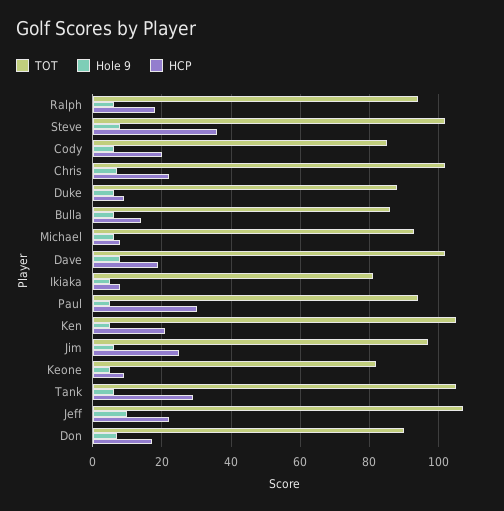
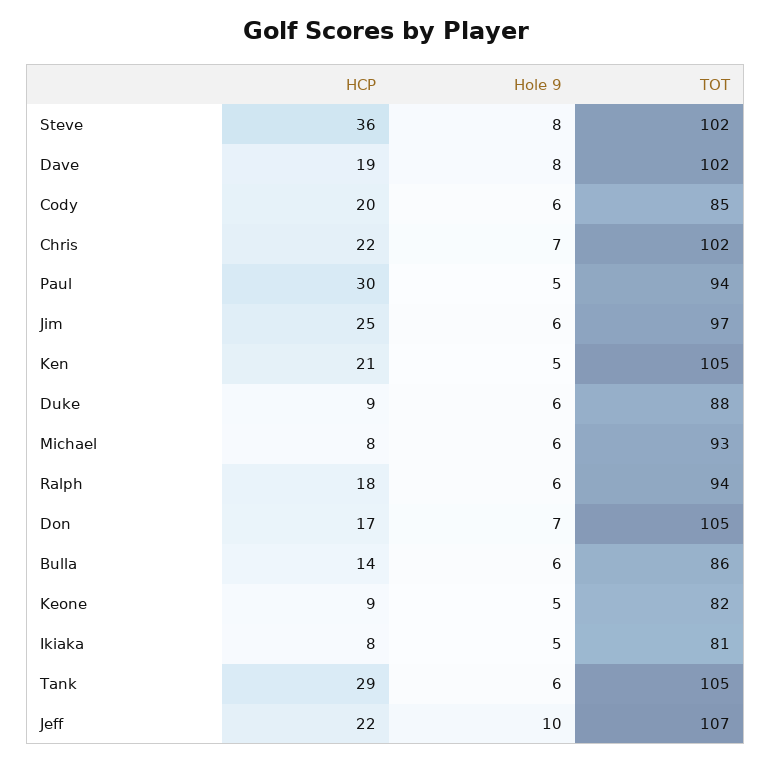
  {
    "TOT": {
      "Ralph": 94,
      "Steve": 102,
      "Cody": 85,
      "Chris": 102,
      "Duke": 88,
      "Bulla": 86,
      "Michael": 93,
      "Dave": 102,
      "Ikiaka": 81,
      "Paul": 94,
      "Ken": 105,
      "Jim": 97,
      "Keone": 82,
      "Tank": 105,
      "Jeff": 107,
-     "Don": 90
+     "Don": 105
    },
    "Hole 9": {
      "Ralph": 6,
      "Steve": 8,
      "Cody": 6,
      "Chris": 7,
      "Duke": 6,
      "Bulla": 6,
      "Michael": 6,
      "Dave": 8,
      "Ikiaka": 5,
      "Paul": 5,
      "Ken": 5,
      "Jim": 6,
      "Keone": 5,
      "Tank": 6,
      "Jeff": 10,
      "Don": 7
    },
    "HCP": {
      "Ralph": 18,
      "Steve": 36,
      "Cody": 20,
      "Chris": 22,
      "Duke": 9,
      "Bulla": 14,
      "Michael": 8,
      "Dave": 19,
      "Ikiaka": 8,
      "Paul": 30,
      "Ken": 21,
      "Jim": 25,
      "Keone": 9,
      "Tank": 29,
      "Jeff": 22,
      "Don": 17
    }
  }

